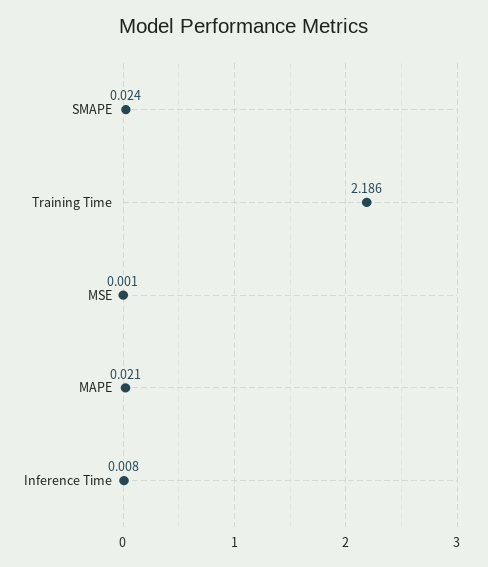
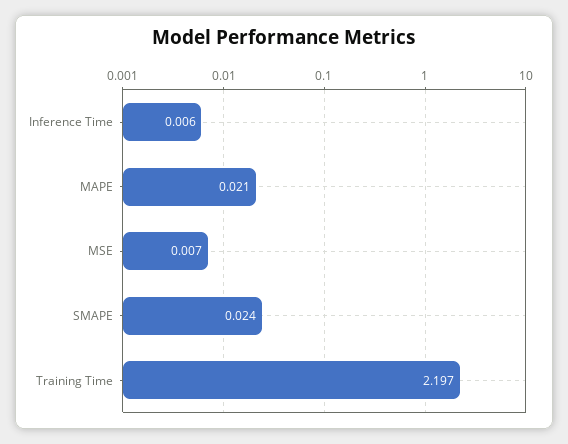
  {
    "SMAPE": 0.024,
-   "Training Time": 2.186,
+   "Training Time": 2.197,
-   "MSE": 0.001,
+   "MSE": 0.007,
    "MAPE": 0.021,
-   "Inference Time": 0.008
+   "Inference Time": 0.006
  }

